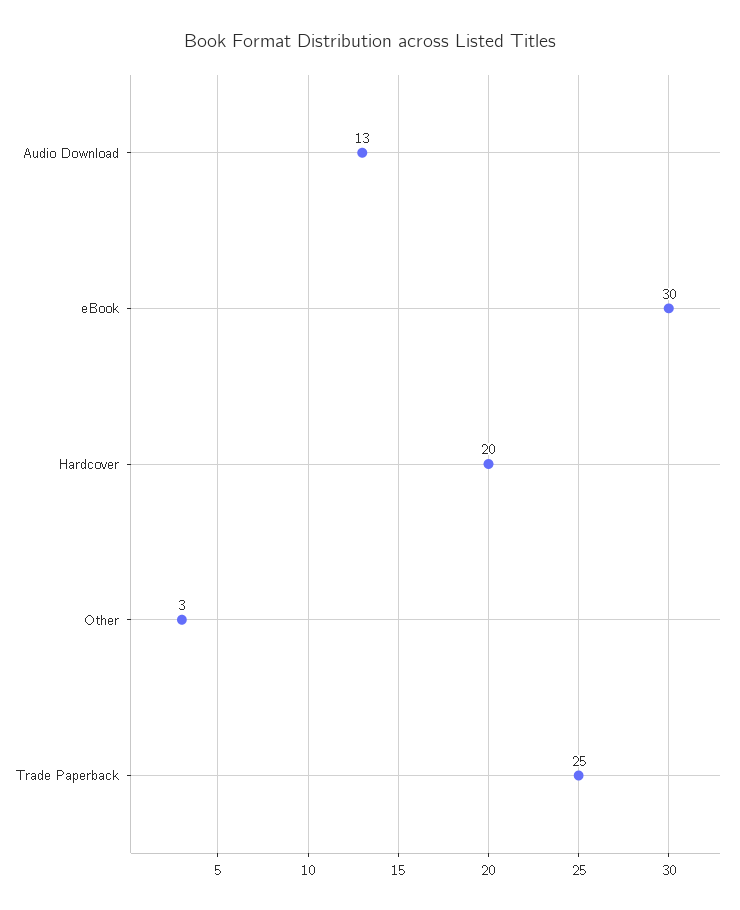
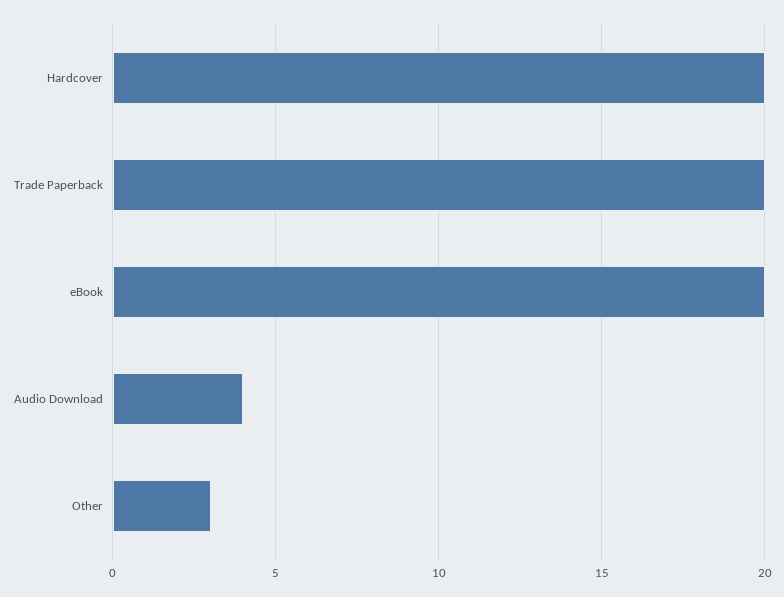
  {
-   "Audio Download": 13,
+   "Audio Download": 4,
-   "eBook": 30,
+   "eBook": 20,
    "Hardcover": 20,
    "Other": 3,
-   "Trade Paperback": 25
+   "Trade Paperback": 20
  }

